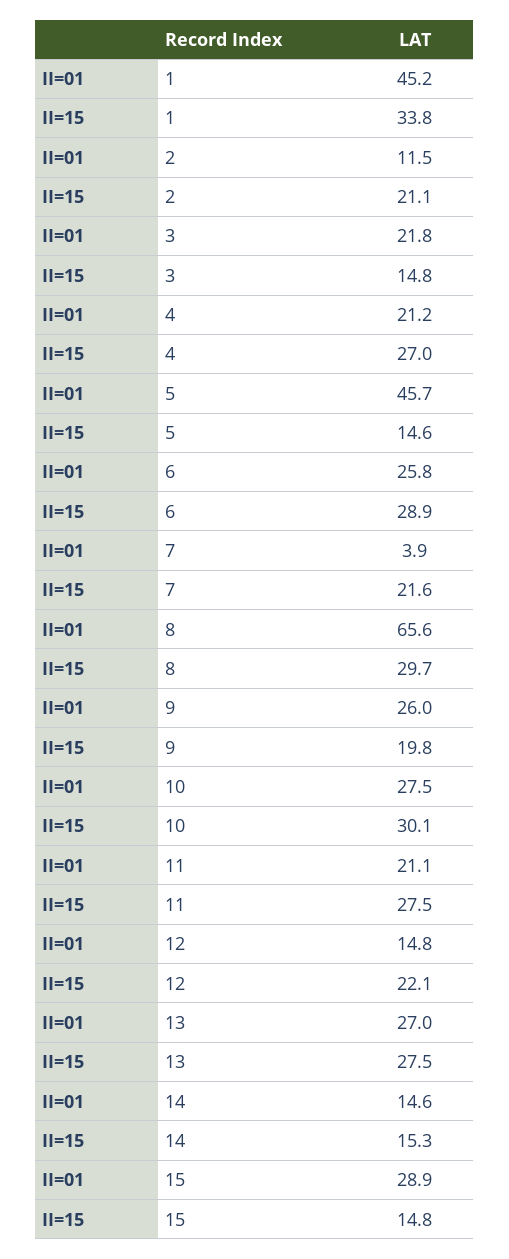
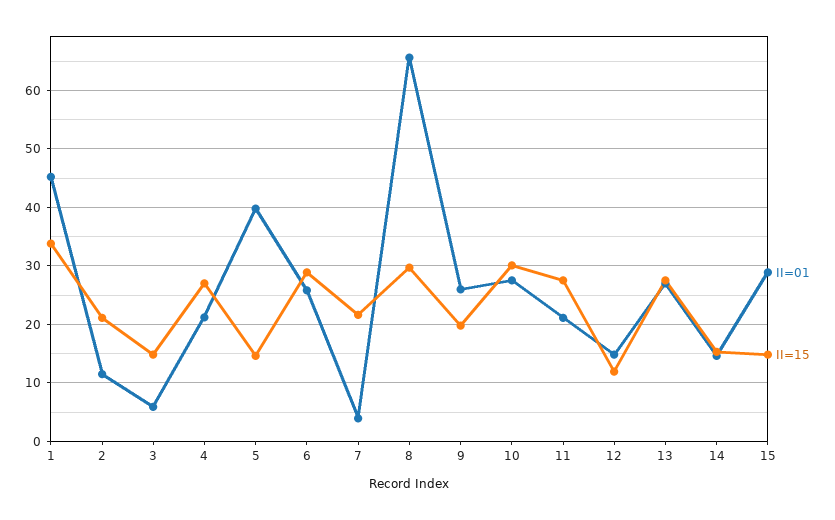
  {
    "II=01": {
      "1": 45.2,
      "2": 11.5,
-     "3": 21.8,
+     "3": 6,
      "4": 21.2,
-     "5": 45.7,
+     "5": 40,
      "6": 25.8,
      "7": 3.9,
      "8": 65.6,
      "9": 26,
      "10": 27.5,
      "11": 21.1,
      "12": 14.8,
      "13": 27,
      "14": 14.6,
      "15": 28.9
    },
    "II=15": {
      "1": 33.8,
      "2": 21.1,
      "3": 14.8,
      "4": 27,
      "5": 14.6,
      "6": 28.9,
      "7": 21.6,
      "8": 29.7,
      "9": 19.8,
      "10": 30.1,
      "11": 27.5,
-     "12": 22.1,
+     "12": 12,
      "13": 27.5,
      "14": 15.3,
      "15": 14.8
    }
  }

